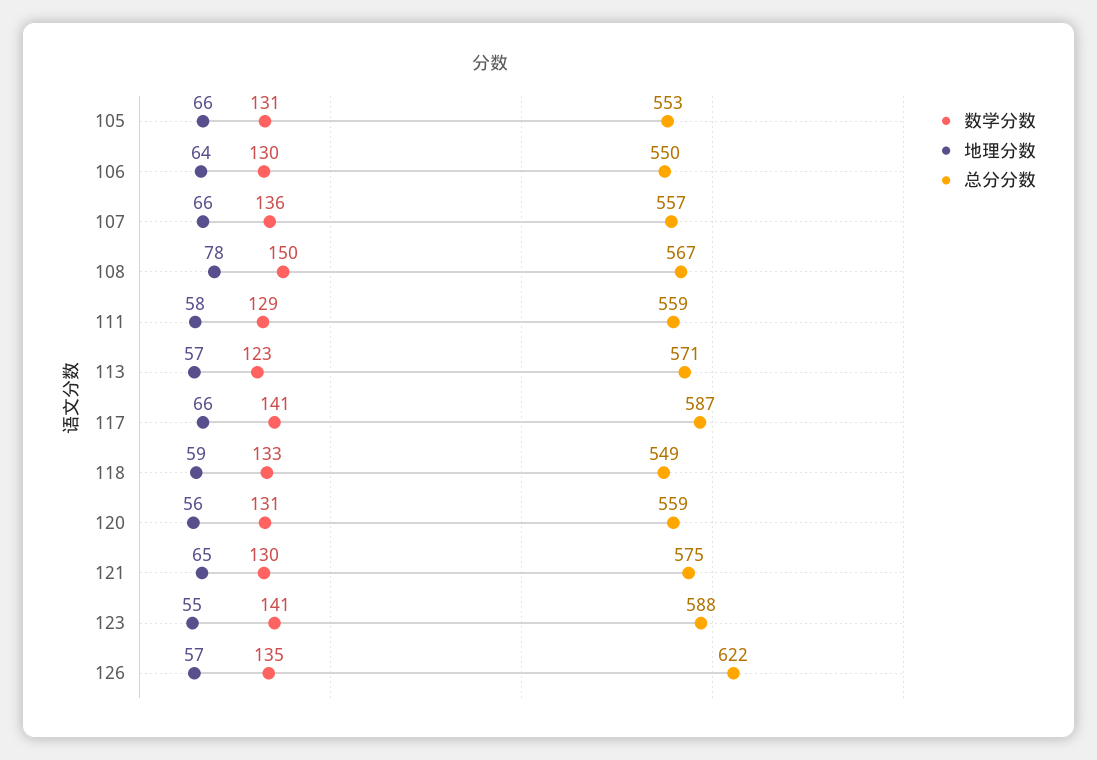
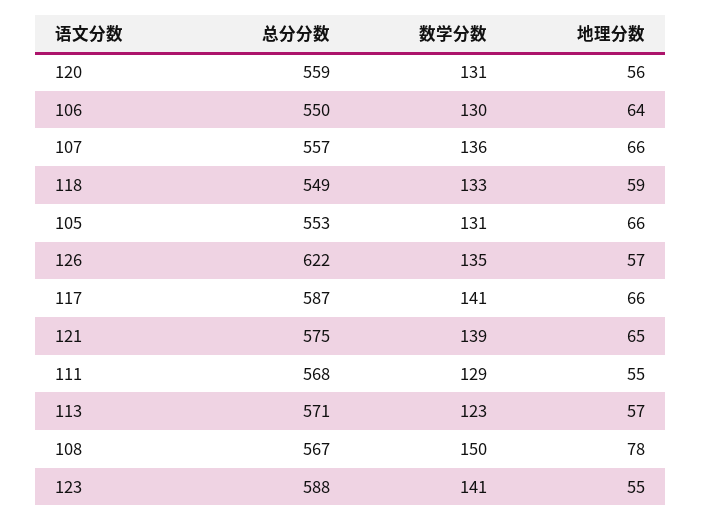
  {
    "数学分数": {
      "105": 131,
      "106": 130,
      "107": 136,
      "108": 150,
      "111": 129,
      "113": 123,
      "117": 141,
      "118": 133,
      "120": 131,
-     "121": 130,
+     "121": 139,
      "123": 141,
      "126": 135
    },
    "地理分数": {
      "105": 66,
      "106": 64,
      "107": 66,
      "108": 78,
-     "111": 58,
+     "111": 55,
      "113": 57,
      "117": 66,
      "118": 59,
      "120": 56,
      "121": 65,
      "123": 55,
      "126": 57
    },
    "总分分数": {
      "105": 553,
      "106": 550,
      "107": 557,
      "108": 567,
-     "111": 559,
+     "111": 568,
      "113": 571,
      "117": 587,
      "118": 549,
      "120": 559,
      "121": 575,
      "123": 588,
      "126": 622
    }
  }

